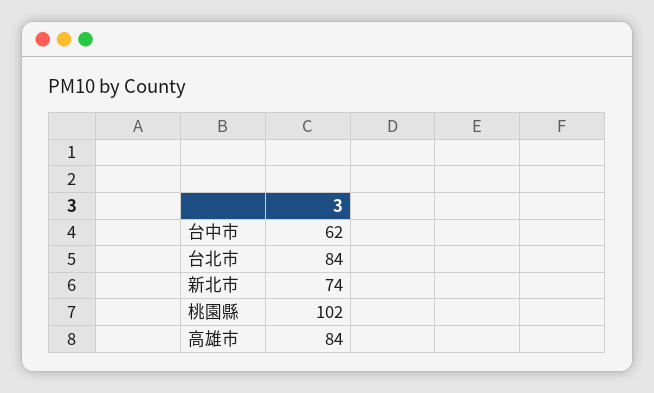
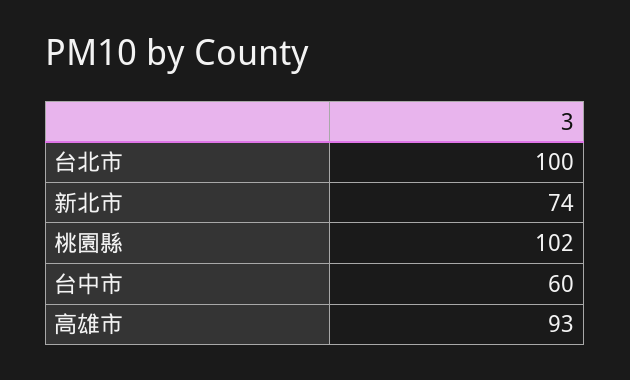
  {
-   "台中市": 62,
+   "台中市": 60,
-   "台北市": 84,
+   "台北市": 100,
    "新北市": 74,
    "桃園縣": 102,
-   "高雄市": 84
+   "高雄市": 93
  }

